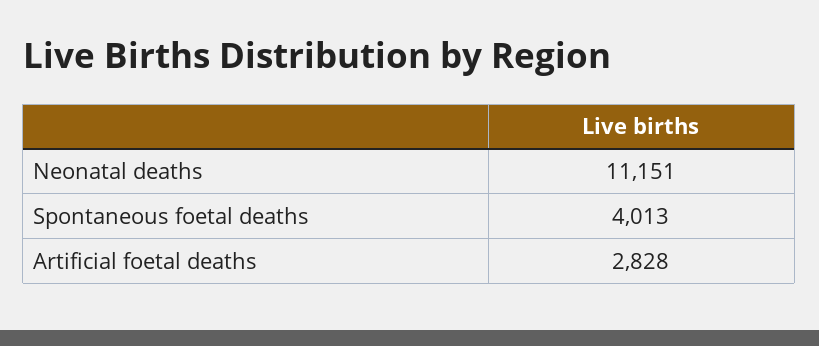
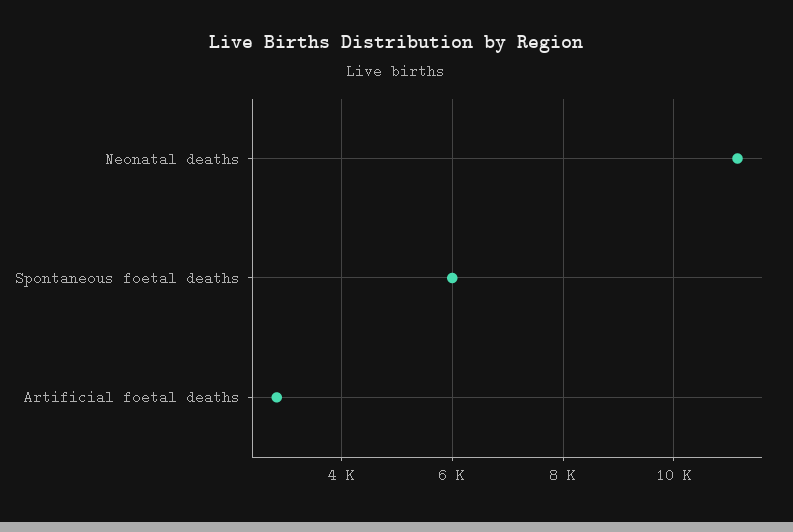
  {
    "Neonatal deaths": 11151,
-   "Spontaneous foetal deaths": 4013,
+   "Spontaneous foetal deaths": 6000,
    "Artificial foetal deaths": 2828
  }

